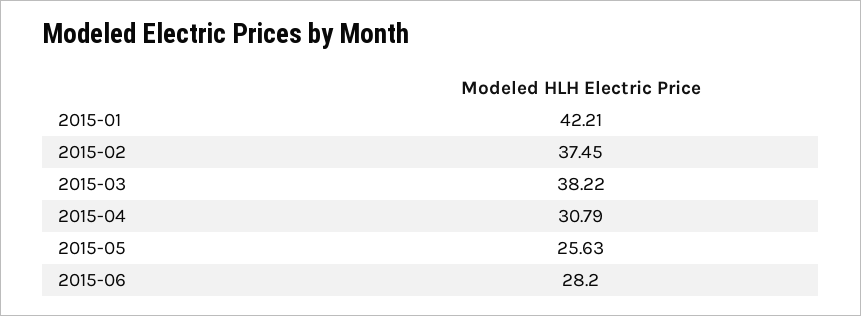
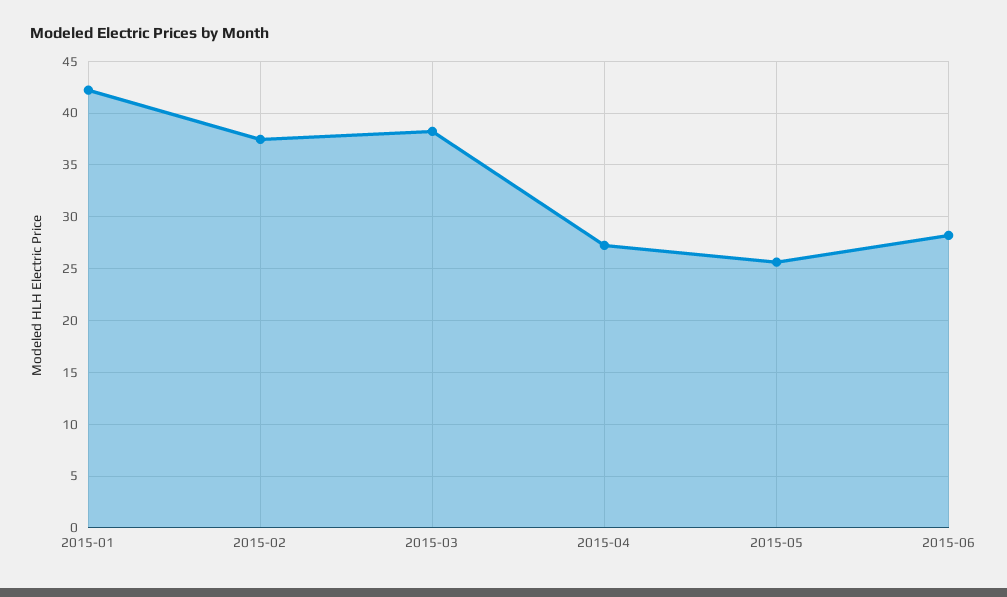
  {
    "2015-01": 42.21,
    "2015-02": 37.45,
    "2015-03": 38.22,
-   "2015-04": 30.79,
+   "2015-04": 27,
    "2015-05": 25.63,
    "2015-06": 28.2
  }

